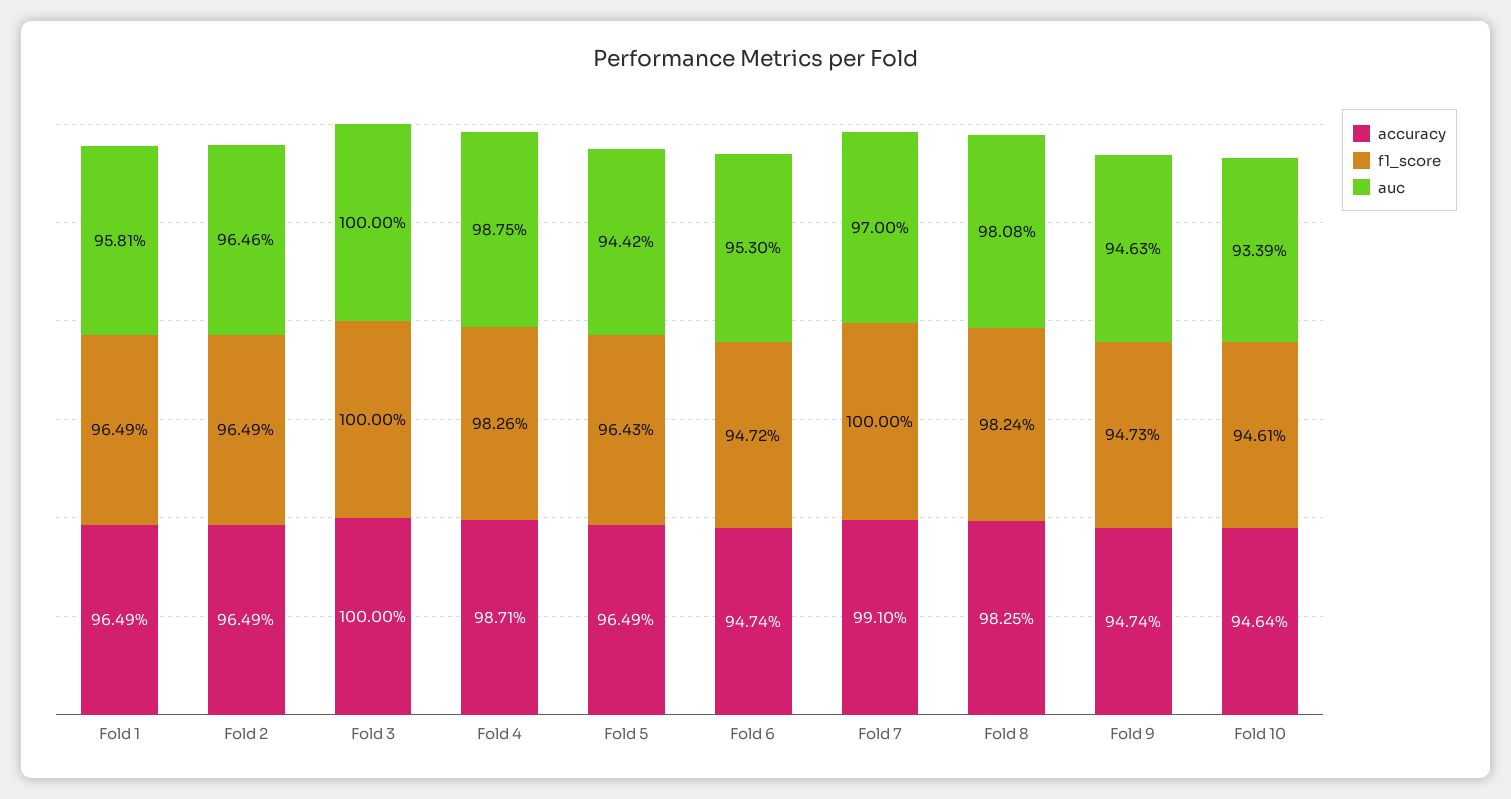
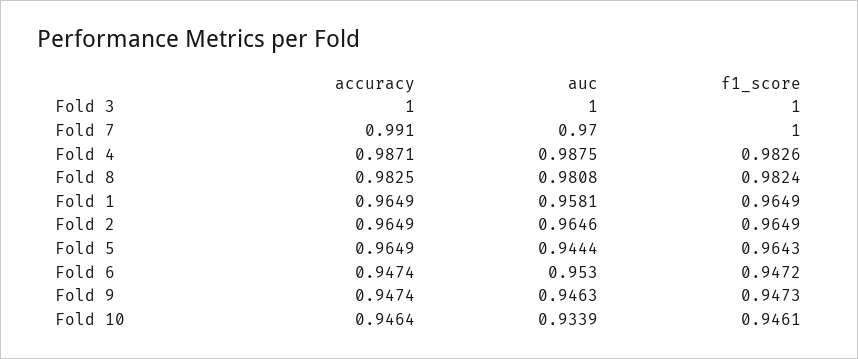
  {
    "accuracy": {
      "Fold 1": 0.9649,
      "Fold 2": 0.9649,
      "Fold 3": 1,
      "Fold 4": 0.9871,
      "Fold 5": 0.9649,
      "Fold 6": 0.9474,
      "Fold 7": 0.991,
      "Fold 8": 0.9825,
      "Fold 9": 0.9474,
      "Fold 10": 0.9464
    },
    "f1_score": {
      "Fold 1": 0.9649,
      "Fold 2": 0.9649,
      "Fold 3": 1,
      "Fold 4": 0.9826,
      "Fold 5": 0.9643,
      "Fold 6": 0.9472,
      "Fold 7": 1,
      "Fold 8": 0.9824,
      "Fold 9": 0.9473,
      "Fold 10": 0.9461
    },
    "auc": {
      "Fold 1": 0.9581,
      "Fold 2": 0.9646,
      "Fold 3": 1,
      "Fold 4": 0.9875,
-     "Fold 5": 0.9442,
+     "Fold 5": 0.9444,
      "Fold 6": 0.953,
      "Fold 7": 0.97,
      "Fold 8": 0.9808,
      "Fold 9": 0.9463,
      "Fold 10": 0.9339
    }
  }

